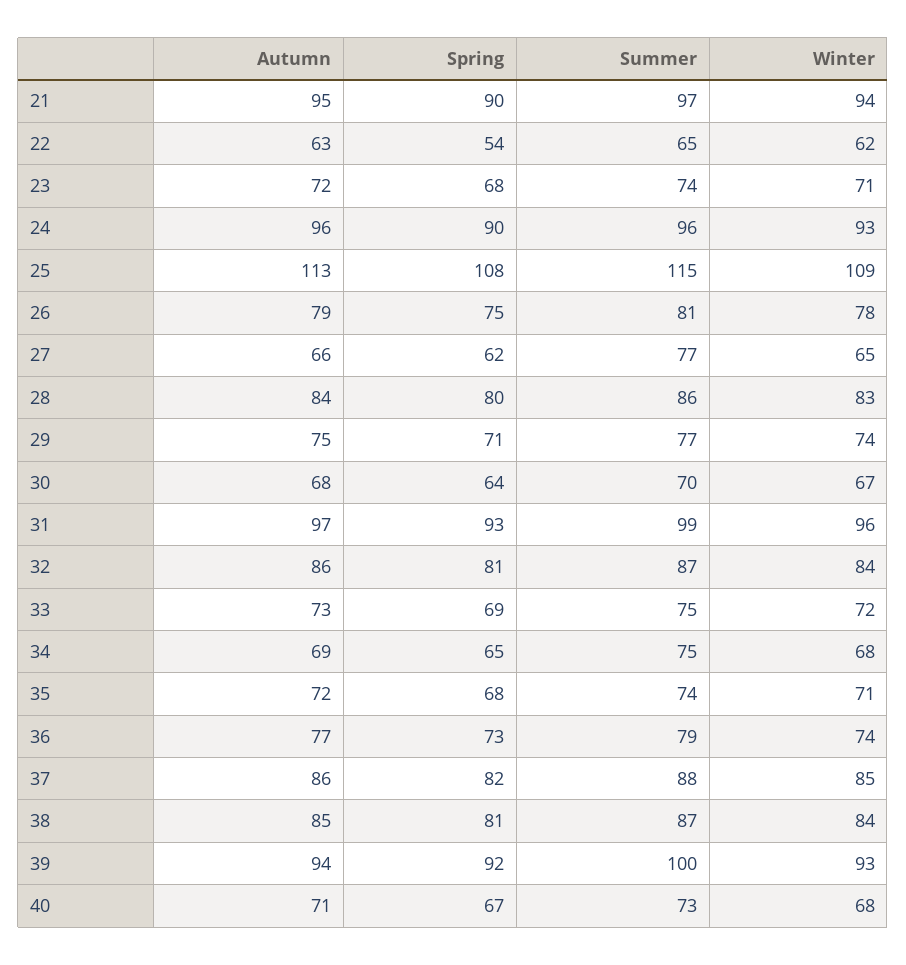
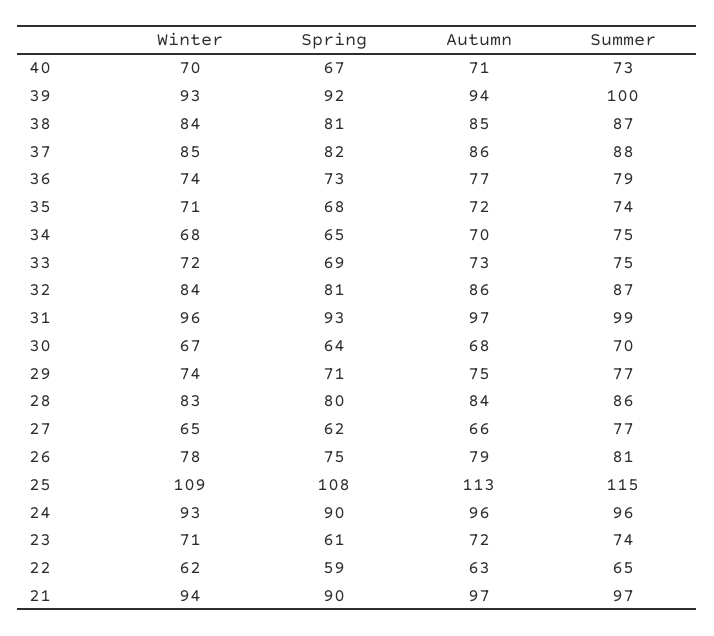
  {
    "Autumn": {
-     "21": 95,
+     "21": 97,
      "22": 63,
      "23": 72,
      "24": 96,
      "25": 113,
      "26": 79,
      "27": 66,
      "28": 84,
      "29": 75,
      "30": 68,
      "31": 97,
      "32": 86,
      "33": 73,
-     "34": 69,
+     "34": 70,
      "35": 72,
      "36": 77,
      "37": 86,
      "38": 85,
      "39": 94,
      "40": 71
    },
    "Spring": {
      "21": 90,
-     "22": 54,
+     "22": 59,
-     "23": 68,
+     "23": 61,
      "24": 90,
      "25": 108,
      "26": 75,
      "27": 62,
      "28": 80,
      "29": 71,
      "30": 64,
      "31": 93,
      "32": 81,
      "33": 69,
      "34": 65,
      "35": 68,
      "36": 73,
      "37": 82,
      "38": 81,
      "39": 92,
      "40": 67
    },
    "Summer": {
      "21": 97,
      "22": 65,
      "23": 74,
      "24": 96,
      "25": 115,
      "26": 81,
      "27": 77,
      "28": 86,
      "29": 77,
      "30": 70,
      "31": 99,
      "32": 87,
      "33": 75,
      "34": 75,
      "35": 74,
      "36": 79,
      "37": 88,
      "38": 87,
      "39": 100,
      "40": 73
    },
    "Winter": {
      "21": 94,
      "22": 62,
      "23": 71,
      "24": 93,
      "25": 109,
      "26": 78,
      "27": 65,
      "28": 83,
      "29": 74,
      "30": 67,
      "31": 96,
      "32": 84,
      "33": 72,
      "34": 68,
      "35": 71,
      "36": 74,
      "37": 85,
      "38": 84,
      "39": 93,
-     "40": 68
+     "40": 70
    }
  }

